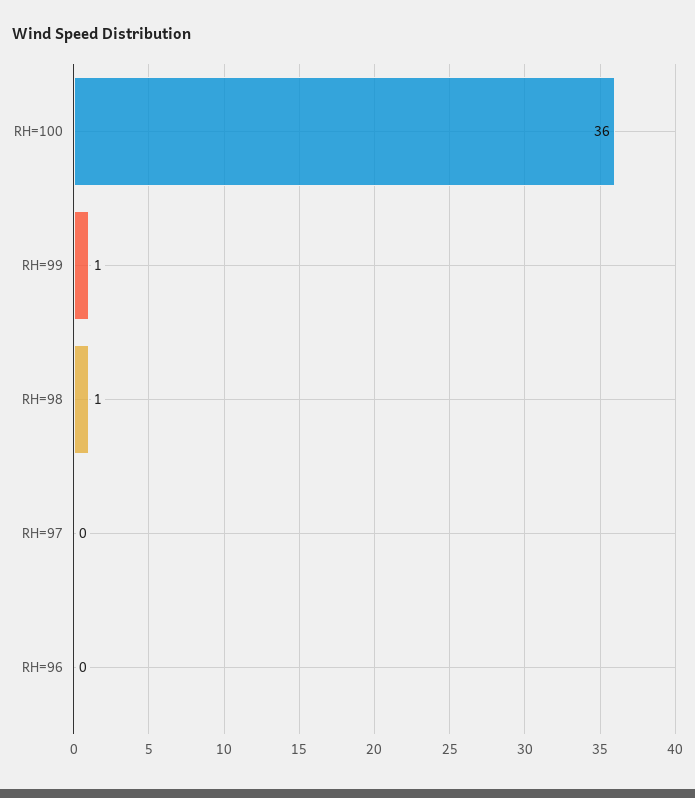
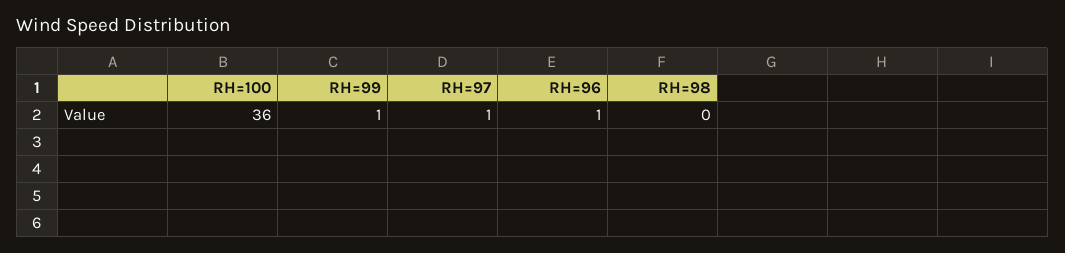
  {
    "RH=100": 36,
    "RH=99": 1,
-   "RH=98": 1,
+   "RH=98": 0,
-   "RH=97": 0,
+   "RH=97": 1,
-   "RH=96": 0
+   "RH=96": 1
  }

